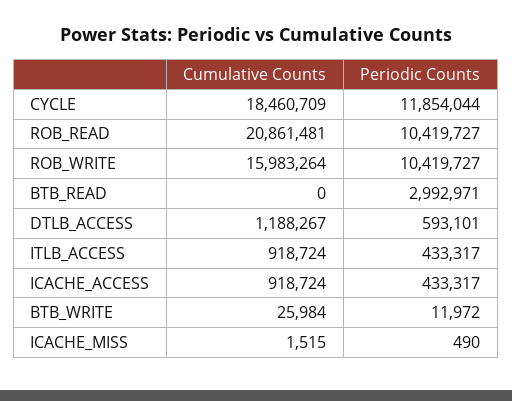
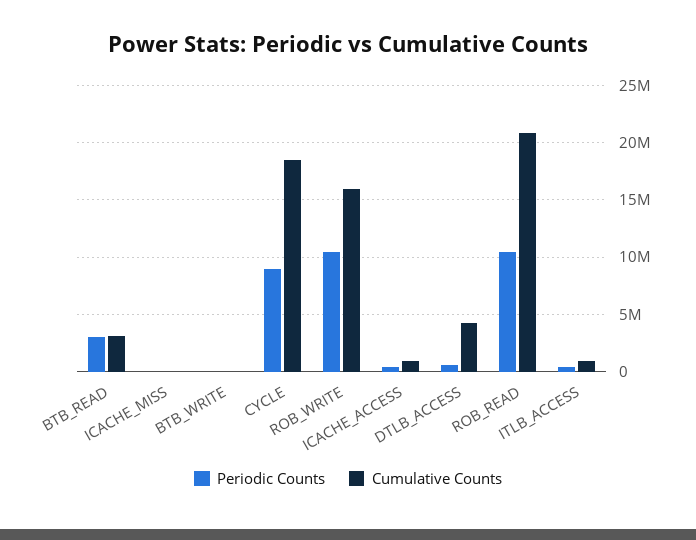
  {
    "Cumulative Counts": {
      "CYCLE": 18460709,
      "ROB_READ": 20861481,
      "ROB_WRITE": 15983264,
-     "BTB_READ": 0,
+     "BTB_READ": 3000000,
-     "DTLB_ACCESS": 1188267,
+     "DTLB_ACCESS": 4000000,
      "ITLB_ACCESS": 918724,
      "ICACHE_ACCESS": 918724,
      "BTB_WRITE": 25984,
      "ICACHE_MISS": 1515
    },
    "Periodic Counts": {
-     "CYCLE": 11854044,
+     "CYCLE": 9000000,
      "ROB_READ": 10419727,
      "ROB_WRITE": 10419727,
      "BTB_READ": 2992971,
      "DTLB_ACCESS": 593101,
      "ITLB_ACCESS": 433317,
      "ICACHE_ACCESS": 433317,
      "BTB_WRITE": 11972,
      "ICACHE_MISS": 490
    }
  }

